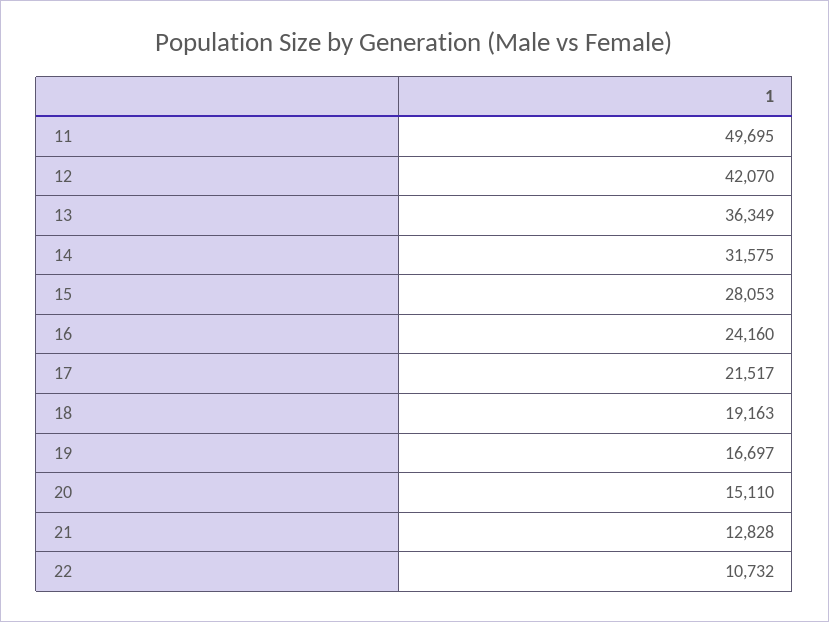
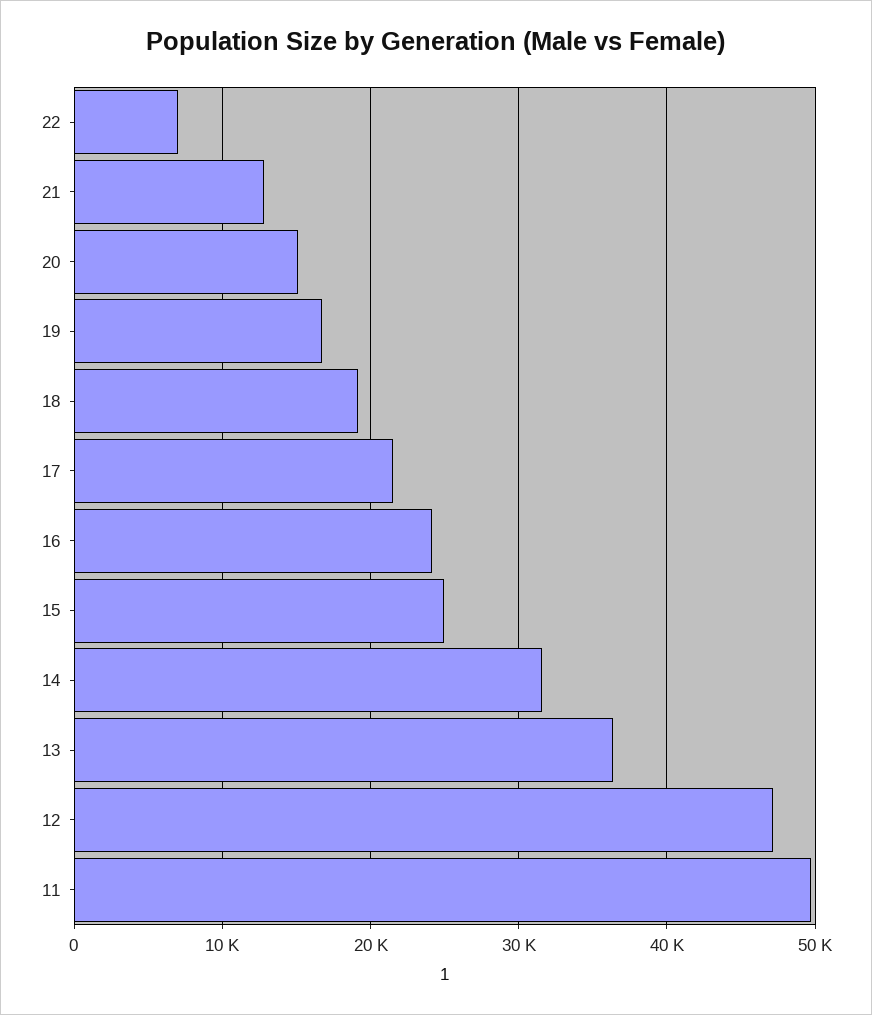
  {
    "11": 49695,
-   "12": 42070,
+   "12": 47000,
    "13": 36349,
    "14": 31575,
-   "15": 28053,
+   "15": 25000,
    "16": 24160,
    "17": 21517,
    "18": 19163,
    "19": 16697,
    "20": 15110,
    "21": 12828,
-   "22": 10732
+   "22": 7000
  }

